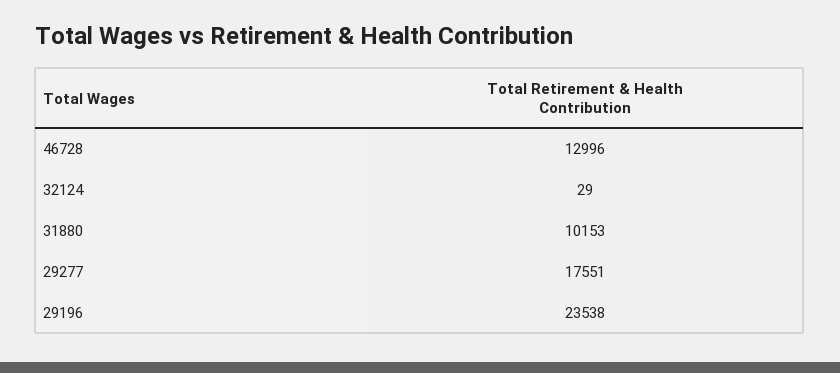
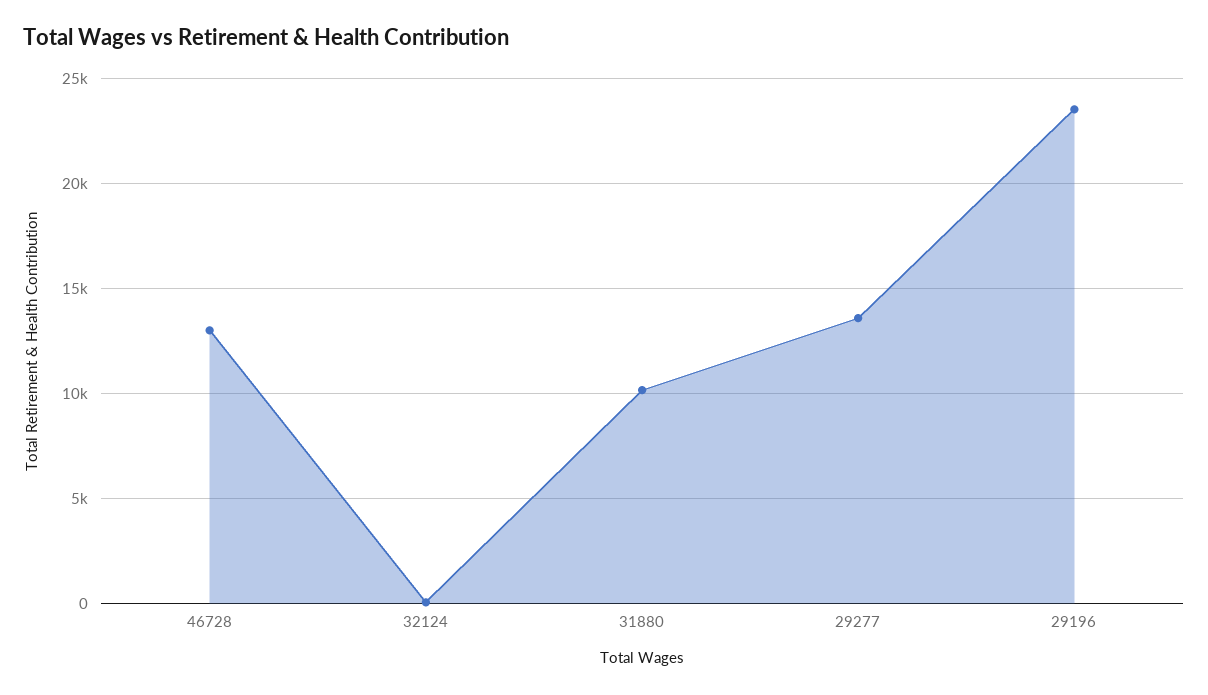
  {
    "46728": 12996,
    "32124": 29,
    "31880": 10153,
-   "29277": 17551,
+   "29277": 13500,
    "29196": 23538
  }

